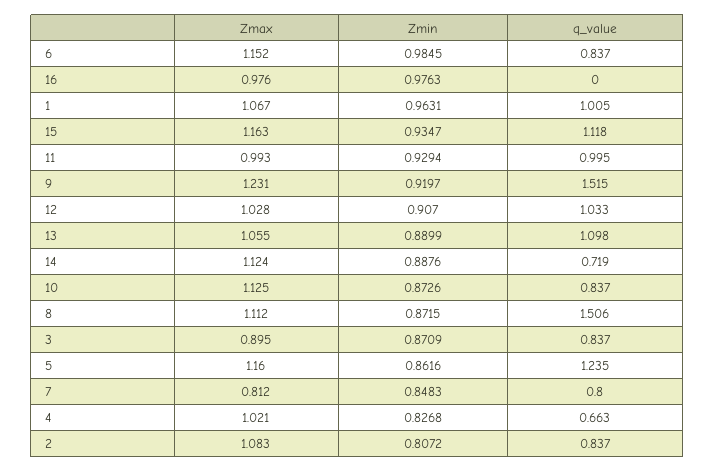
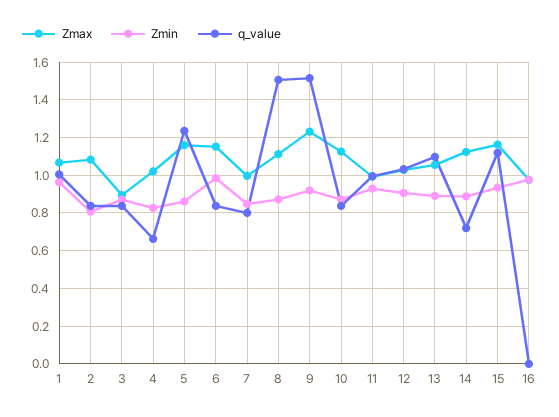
  {
    "Zmax": {
      "6": 1.152,
      "16": 0.976,
      "1": 1.067,
      "15": 1.163,
      "11": 0.993,
      "9": 1.231,
      "12": 1.028,
      "13": 1.055,
      "14": 1.124,
      "10": 1.125,
      "8": 1.112,
      "3": 0.895,
      "5": 1.16,
-     "7": 0.812,
+     "7": 1,
      "4": 1.021,
      "2": 1.083
    },
    "Zmin": {
      "6": 0.9845,
      "16": 0.9763,
      "1": 0.9631,
      "15": 0.9347,
      "11": 0.9294,
      "9": 0.9197,
      "12": 0.907,
      "13": 0.8899,
      "14": 0.8876,
      "10": 0.8726,
      "8": 0.8715,
      "3": 0.8709,
      "5": 0.8616,
      "7": 0.8483,
      "4": 0.8268,
      "2": 0.8072
    },
    "q_value": {
      "6": 0.837,
      "16": 0,
      "1": 1.005,
      "15": 1.118,
      "11": 0.995,
      "9": 1.515,
      "12": 1.033,
      "13": 1.098,
      "14": 0.719,
      "10": 0.837,
      "8": 1.506,
      "3": 0.837,
      "5": 1.235,
      "7": 0.8,
      "4": 0.663,
      "2": 0.837
    }
  }

